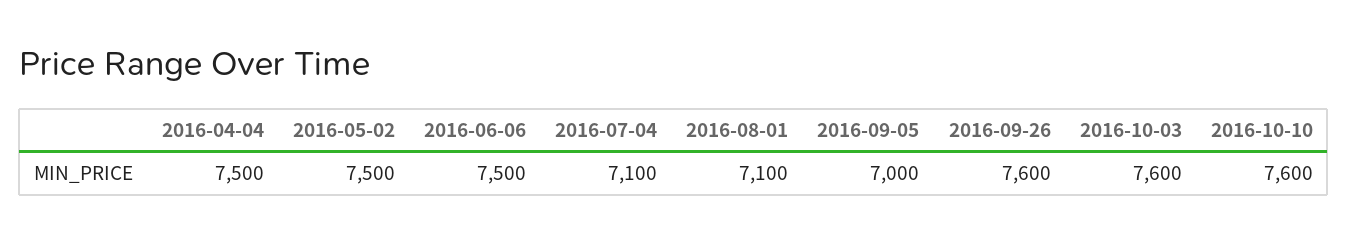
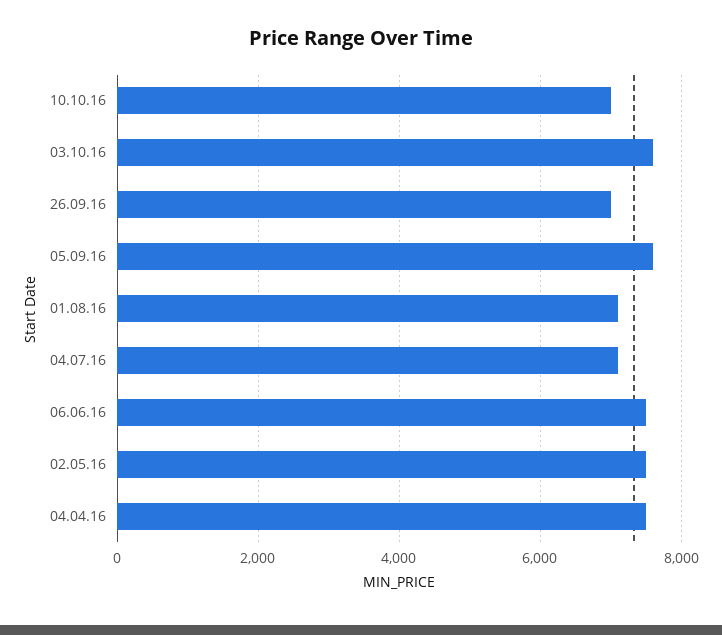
  {
    "2016-04-04": 7500,
    "2016-05-02": 7500,
    "2016-06-06": 7500,
    "2016-07-04": 7100,
    "2016-08-01": 7100,
-   "2016-09-05": 7000,
+   "2016-09-05": 7600,
-   "2016-09-26": 7600,
+   "2016-09-26": 7000,
    "2016-10-03": 7600,
-   "2016-10-10": 7600
+   "2016-10-10": 7000
  }

